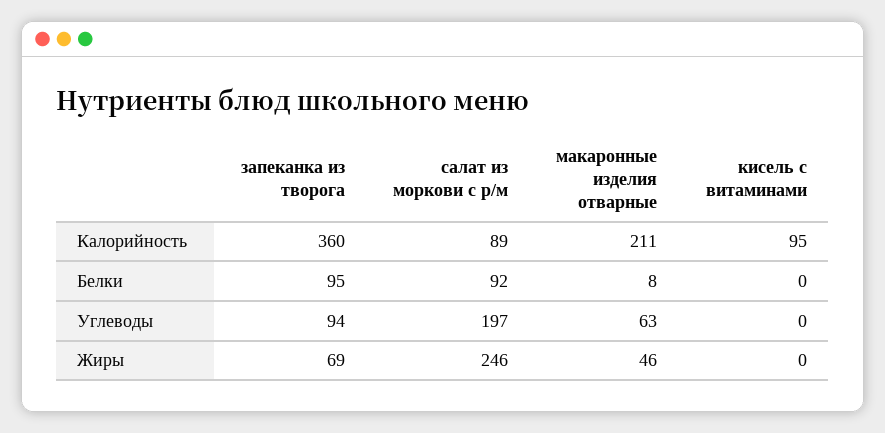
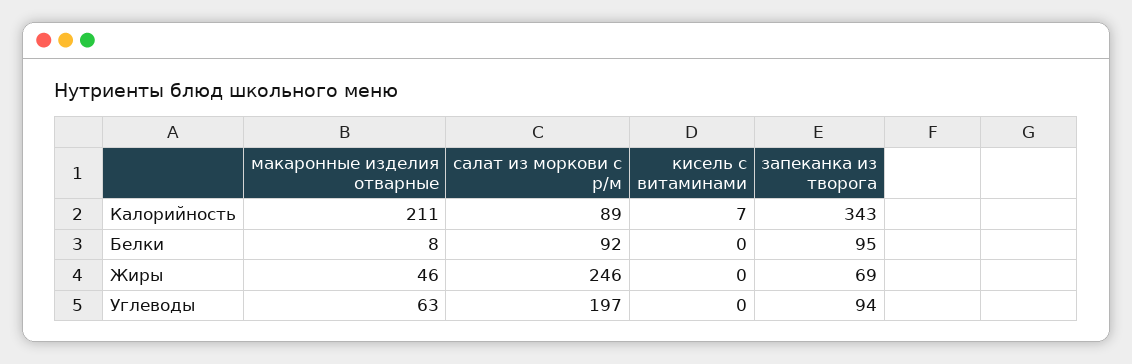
  {
    "запеканка из творога": {
-     "Калорийность": 360,
+     "Калорийность": 343,
      "Белки": 95,
      "Углеводы": 94,
      "Жиры": 69
    },
    "салат из моркови с р/м": {
      "Калорийность": 89,
      "Белки": 92,
      "Углеводы": 197,
      "Жиры": 246
    },
    "макаронные изделия отварные": {
      "Калорийность": 211,
      "Белки": 8,
      "Углеводы": 63,
      "Жиры": 46
    },
    "кисель с витаминами": {
-     "Калорийность": 95,
+     "Калорийность": 7,
      "Белки": 0,
      "Углеводы": 0,
      "Жиры": 0
    }
  }

